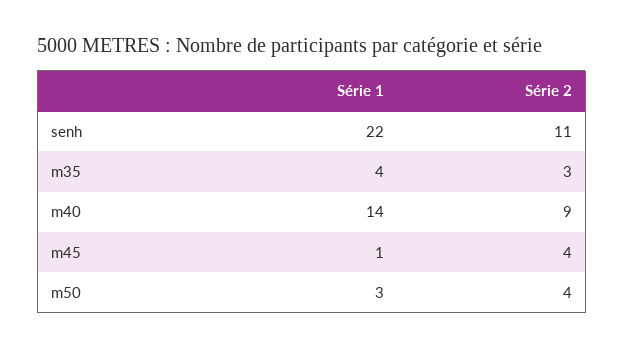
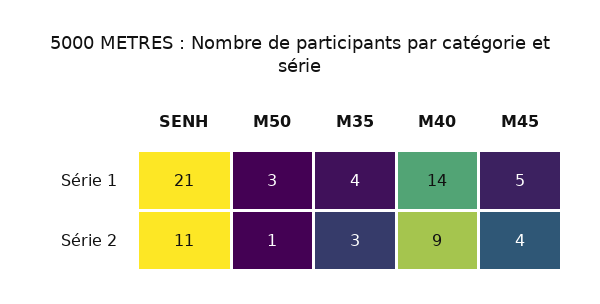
  {
    "Série 1": {
-     "senh": 22,
+     "senh": 21,
      "m35": 4,
      "m40": 14,
-     "m45": 1,
+     "m45": 5,
      "m50": 3
    },
    "Série 2": {
      "senh": 11,
      "m35": 3,
      "m40": 9,
      "m45": 4,
-     "m50": 4
+     "m50": 1
    }
  }

